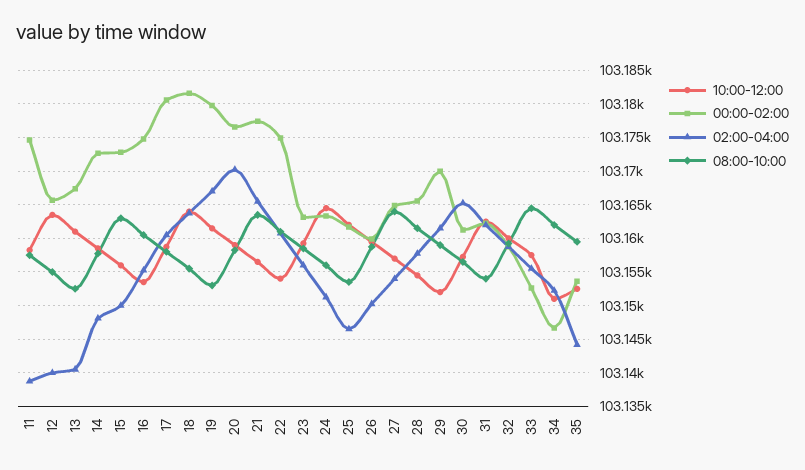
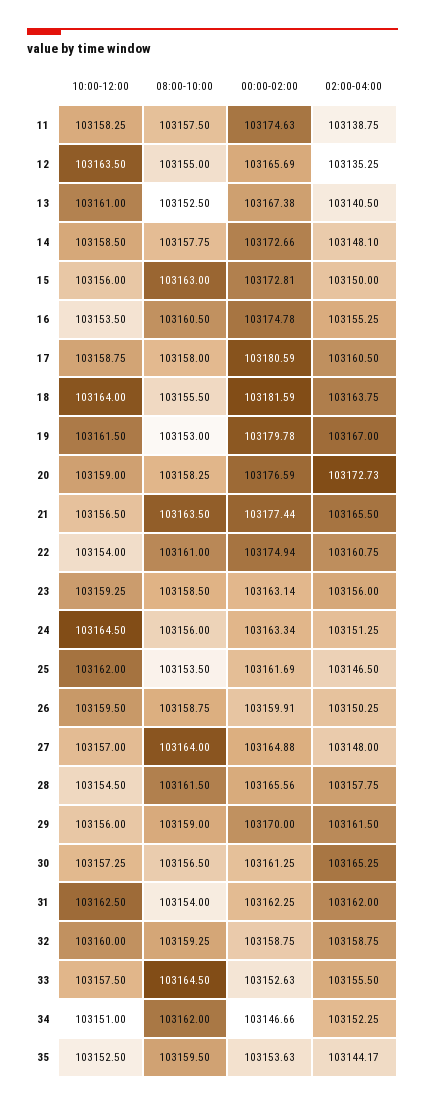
  {
    "10:00-12:00": {
      "11": 103158.25,
      "12": 103163.5,
      "13": 103161,
      "14": 103158.5,
      "15": 103156,
      "16": 103153.5,
      "17": 103158.75,
      "18": 103164,
      "19": 103161.5,
      "20": 103159,
      "21": 103156.5,
      "22": 103154,
      "23": 103159.25,
      "24": 103164.5,
      "25": 103162,
      "26": 103159.5,
      "27": 103157,
      "28": 103154.5,
-     "29": 103152,
+     "29": 103156,
      "30": 103157.25,
      "31": 103162.5,
      "32": 103160,
      "33": 103157.5,
      "34": 103151,
      "35": 103152.5
    },
    "00:00-02:00": {
      "11": 103174.63,
      "12": 103165.69,
      "13": 103167.38,
      "14": 103172.66,
      "15": 103172.81,
      "16": 103174.78,
      "17": 103180.59,
      "18": 103181.59,
      "19": 103179.78,
      "20": 103176.59,
      "21": 103177.44,
      "22": 103174.94,
      "23": 103163.14,
      "24": 103163.34,
      "25": 103161.69,
      "26": 103159.91,
      "27": 103164.88,
      "28": 103165.56,
      "29": 103170,
      "30": 103161.25,
      "31": 103162.25,
      "32": 103158.75,
      "33": 103152.63,
      "34": 103146.66,
      "35": 103153.63
    },
    "02:00-04:00": {
      "11": 103138.75,
-     "12": 103140,
+     "12": 103135.25,
      "13": 103140.5,
      "14": 103148.1,
      "15": 103150,
      "16": 103155.25,
      "17": 103160.5,
      "18": 103163.75,
      "19": 103167,
-     "20": 103170,
+     "20": 103172.73,
      "21": 103165.5,
      "22": 103160.75,
      "23": 103156,
      "24": 103151.25,
      "25": 103146.5,
      "26": 103150.25,
-     "27": 103154,
+     "27": 103148,
      "28": 103157.75,
      "29": 103161.5,
      "30": 103165.25,
      "31": 103162,
      "32": 103158.75,
      "33": 103155.5,
      "34": 103152.25,
      "35": 103144.17
    },
    "08:00-10:00": {
      "11": 103157.5,
      "12": 103155,
      "13": 103152.5,
      "14": 103157.75,
      "15": 103163,
      "16": 103160.5,
      "17": 103158,
      "18": 103155.5,
      "19": 103153,
      "20": 103158.25,
      "21": 103163.5,
      "22": 103161,
      "23": 103158.5,
      "24": 103156,
      "25": 103153.5,
      "26": 103158.75,
      "27": 103164,
      "28": 103161.5,
      "29": 103159,
      "30": 103156.5,
      "31": 103154,
      "32": 103159.25,
      "33": 103164.5,
      "34": 103162,
      "35": 103159.5
    }
  }

